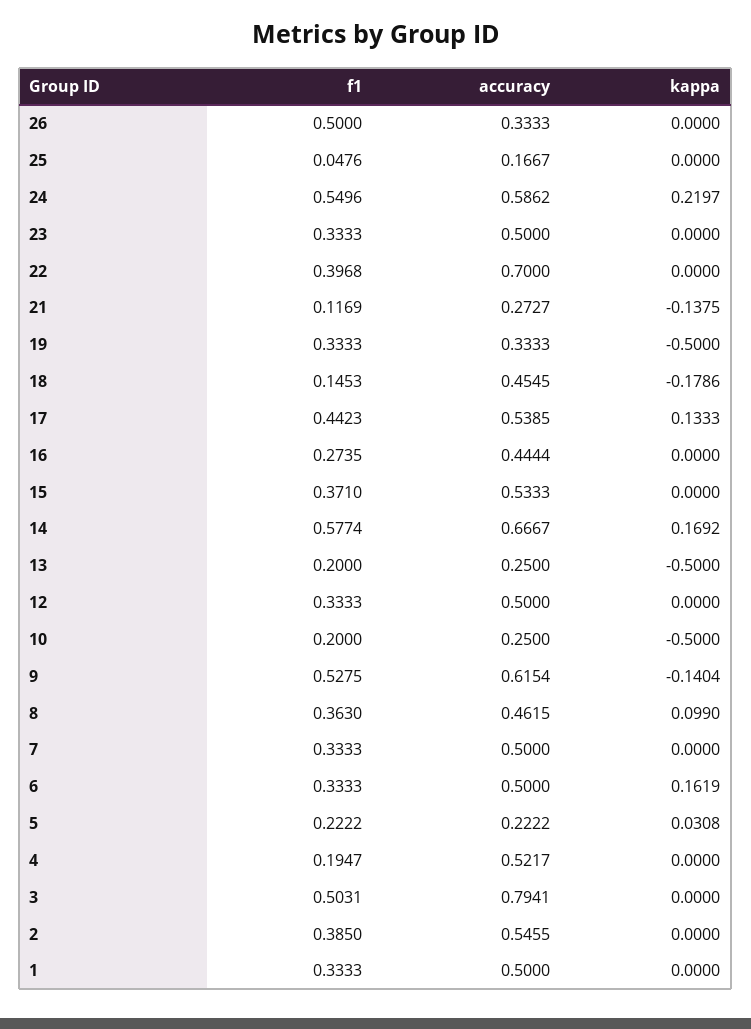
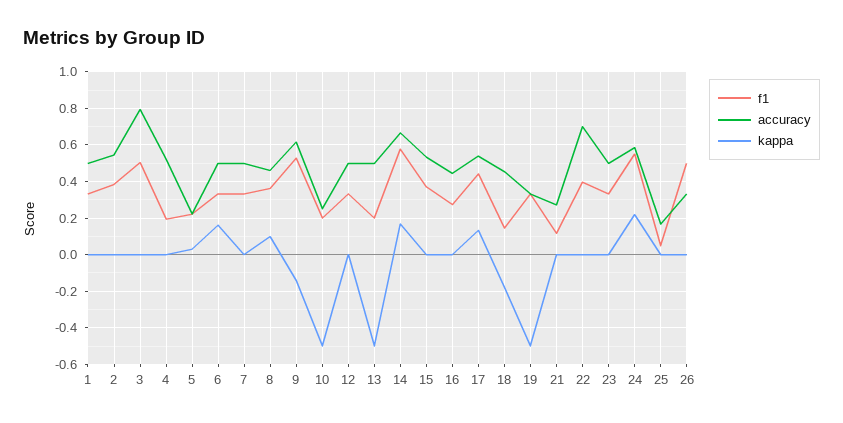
  {
    "f1": {
      "26": 0.5,
      "25": 0.0476,
      "24": 0.5496,
      "23": 0.3333,
      "22": 0.3968,
      "21": 0.1169,
      "19": 0.3333,
      "18": 0.1453,
      "17": 0.4423,
      "16": 0.2735,
      "15": 0.371,
      "14": 0.5774,
      "13": 0.2,
      "12": 0.3333,
      "10": 0.2,
      "9": 0.5275,
      "8": 0.363,
      "7": 0.3333,
      "6": 0.3333,
      "5": 0.2222,
      "4": 0.1947,
      "3": 0.5031,
      "2": 0.385,
      "1": 0.3333
    },
    "accuracy": {
      "26": 0.3333,
      "25": 0.1667,
      "24": 0.5862,
      "23": 0.5,
      "22": 0.7,
      "21": 0.2727,
      "19": 0.3333,
      "18": 0.4545,
      "17": 0.5385,
      "16": 0.4444,
      "15": 0.5333,
      "14": 0.6667,
-     "13": 0.25,
+     "13": 0.5,
      "12": 0.5,
      "10": 0.25,
      "9": 0.6154,
      "8": 0.4615,
      "7": 0.5,
      "6": 0.5,
      "5": 0.2222,
      "4": 0.5217,
      "3": 0.7941,
      "2": 0.5455,
      "1": 0.5
    },
    "kappa": {
      "26": 0,
      "25": 0,
      "24": 0.2197,
      "23": 0,
      "22": 0,
-     "21": -0.1375,
+     "21": 0,
      "19": -0.5,
      "18": -0.1786,
      "17": 0.1333,
      "16": 0,
      "15": 0,
      "14": 0.1692,
      "13": -0.5,
      "12": 0,
      "10": -0.5,
      "9": -0.1404,
      "8": 0.099,
      "7": 0,
      "6": 0.1619,
      "5": 0.0308,
      "4": 0,
      "3": 0,
      "2": 0,
      "1": 0
    }
  }

